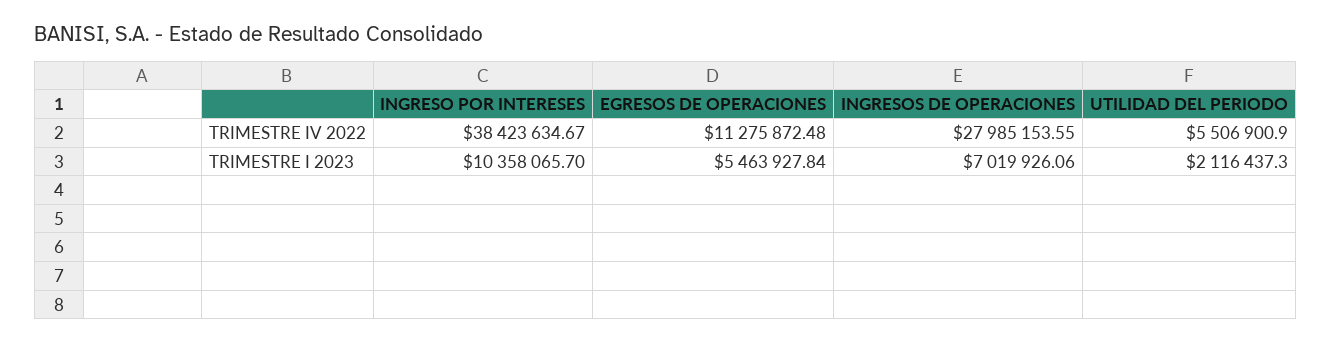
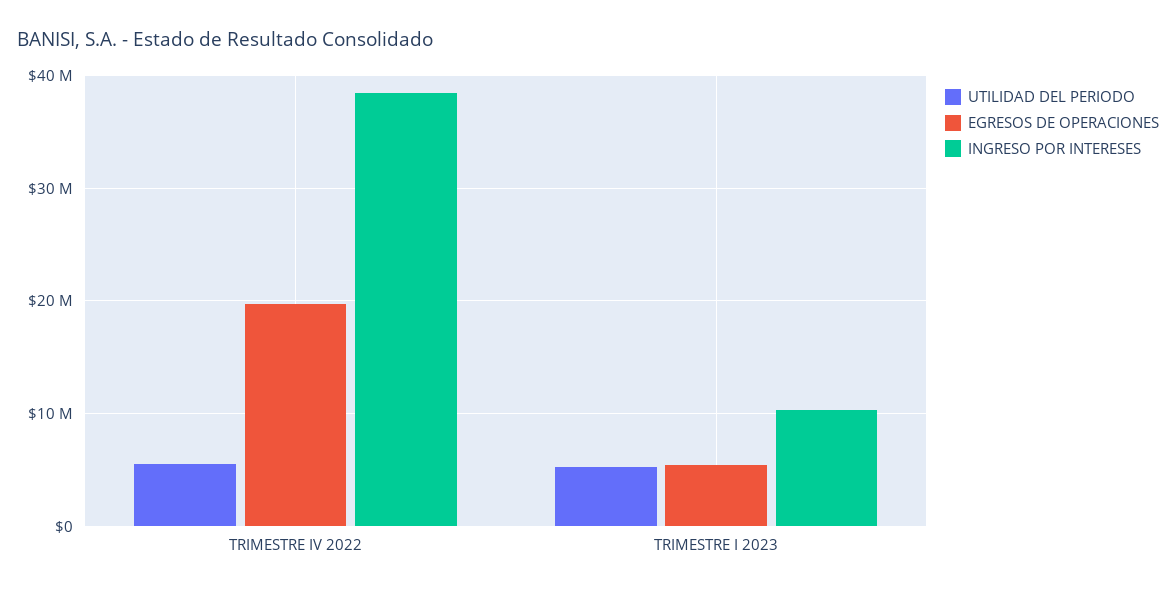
  {
    "INGRESO POR INTERESES": {
      "TRIMESTRE IV 2022": 38423634.67,
      "TRIMESTRE I 2023": 10358065.7
    },
    "EGRESOS DE OPERACIONES": {
-     "TRIMESTRE IV 2022": 11275872.48,
+     "TRIMESTRE IV 2022": 20000000,
      "TRIMESTRE I 2023": 5463927.84
    },
-   "INGRESOS DE OPERACIONES": {
-     "TRIMESTRE IV 2022": 27985153.55,
-     "TRIMESTRE I 2023": 7019926.06
-   },
    "UTILIDAD DEL PERIODO": {
      "TRIMESTRE IV 2022": 5506900.9,
-     "TRIMESTRE I 2023": 2116437.3
+     "TRIMESTRE I 2023": 5000000
    }
  }

